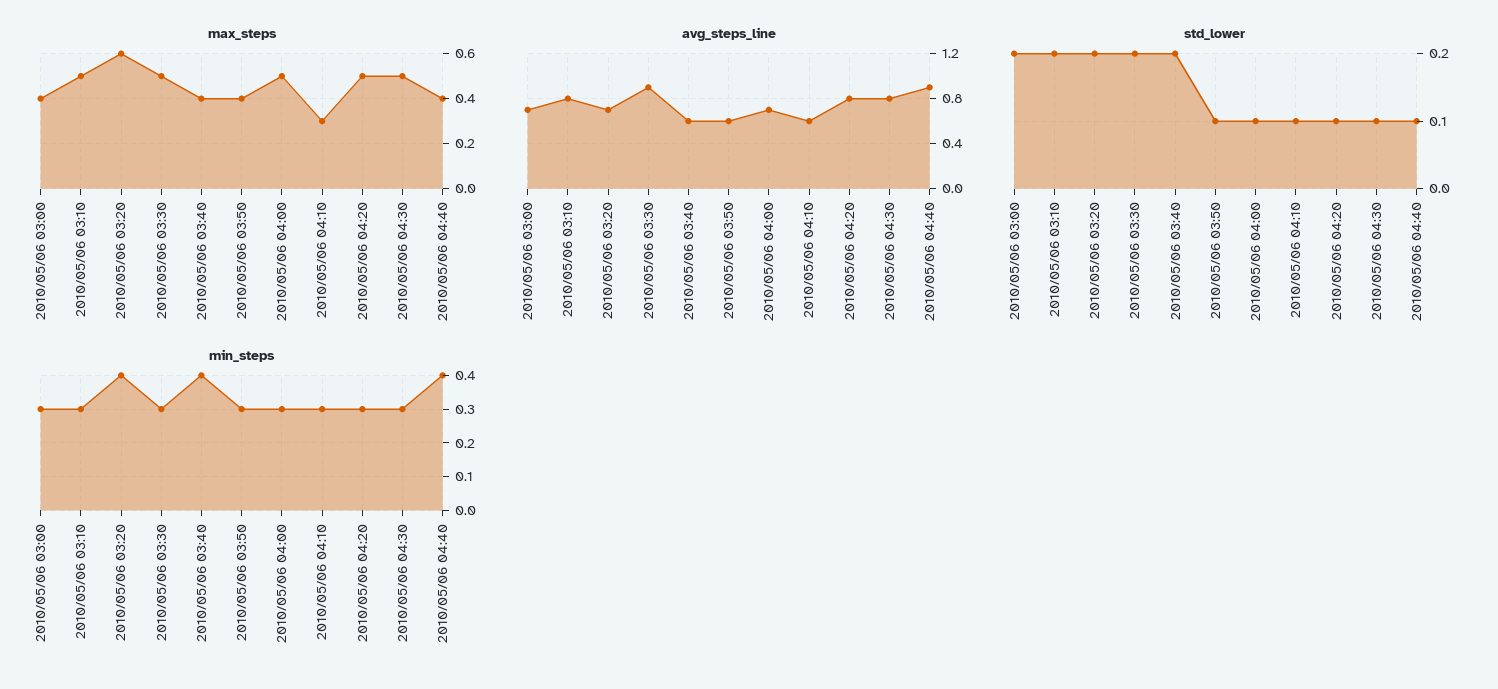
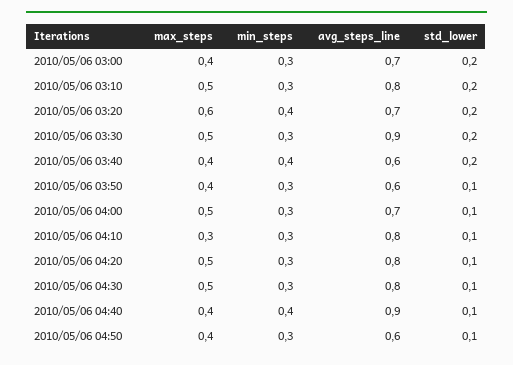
  {
    "max_steps": {
      "2010/05/06 03:00": 0.4,
      "2010/05/06 03:10": 0.5,
      "2010/05/06 03:20": 0.6,
      "2010/05/06 03:30": 0.5,
      "2010/05/06 03:40": 0.4,
      "2010/05/06 03:50": 0.4,
      "2010/05/06 04:00": 0.5,
      "2010/05/06 04:10": 0.3,
      "2010/05/06 04:20": 0.5,
      "2010/05/06 04:30": 0.5,
-     "2010/05/06 04:40": 0.4
+     "2010/05/06 04:40": 0.4,
+     "2010/05/06 04:50": 0.4
    },
    "avg_steps_line": {
      "2010/05/06 03:00": 0.7,
      "2010/05/06 03:10": 0.8,
      "2010/05/06 03:20": 0.7,
      "2010/05/06 03:30": 0.9,
      "2010/05/06 03:40": 0.6,
      "2010/05/06 03:50": 0.6,
      "2010/05/06 04:00": 0.7,
-     "2010/05/06 04:10": 0.6,
+     "2010/05/06 04:10": 0.8,
      "2010/05/06 04:20": 0.8,
      "2010/05/06 04:30": 0.8,
-     "2010/05/06 04:40": 0.9
+     "2010/05/06 04:40": 0.9,
+     "2010/05/06 04:50": 0.6
    },
    "std_lower": {
      "2010/05/06 03:00": 0.2,
      "2010/05/06 03:10": 0.2,
      "2010/05/06 03:20": 0.2,
      "2010/05/06 03:30": 0.2,
      "2010/05/06 03:40": 0.2,
      "2010/05/06 03:50": 0.1,
      "2010/05/06 04:00": 0.1,
      "2010/05/06 04:10": 0.1,
      "2010/05/06 04:20": 0.1,
      "2010/05/06 04:30": 0.1,
-     "2010/05/06 04:40": 0.1
+     "2010/05/06 04:40": 0.1,
+     "2010/05/06 04:50": 0.1
    },
    "min_steps": {
      "2010/05/06 03:00": 0.3,
      "2010/05/06 03:10": 0.3,
      "2010/05/06 03:20": 0.4,
      "2010/05/06 03:30": 0.3,
      "2010/05/06 03:40": 0.4,
      "2010/05/06 03:50": 0.3,
      "2010/05/06 04:00": 0.3,
      "2010/05/06 04:10": 0.3,
      "2010/05/06 04:20": 0.3,
      "2010/05/06 04:30": 0.3,
-     "2010/05/06 04:40": 0.4
+     "2010/05/06 04:40": 0.4,
+     "2010/05/06 04:50": 0.3
    }
  }

